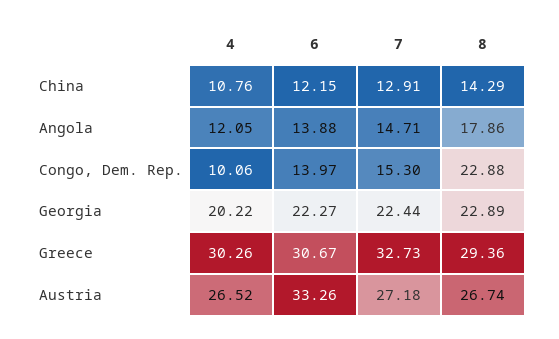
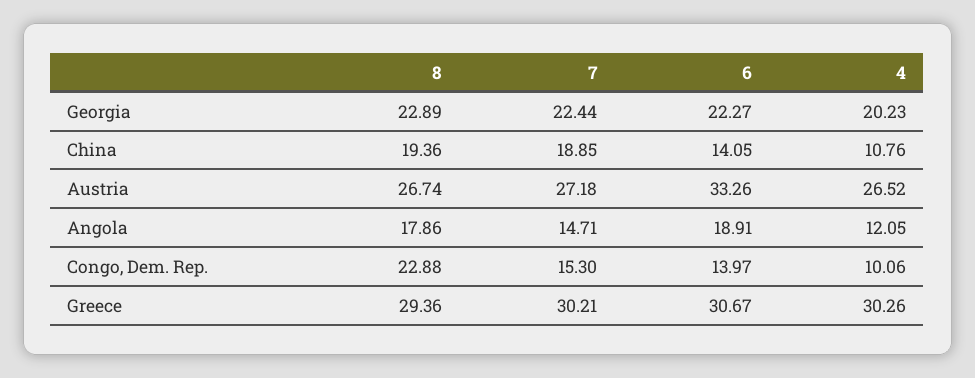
  {
    "4": {
      "China": 10.76,
      "Angola": 12.05,
      "Congo, Dem. Rep.": 10.06,
-     "Georgia": 20.22,
+     "Georgia": 20.23,
      "Greece": 30.26,
      "Austria": 26.52
    },
    "6": {
-     "China": 12.15,
+     "China": 14.05,
-     "Angola": 13.88,
+     "Angola": 18.91,
      "Congo, Dem. Rep.": 13.97,
      "Georgia": 22.27,
      "Greece": 30.67,
      "Austria": 33.26
    },
    "7": {
-     "China": 12.91,
+     "China": 18.85,
      "Angola": 14.71,
      "Congo, Dem. Rep.": 15.3,
      "Georgia": 22.44,
-     "Greece": 32.73,
+     "Greece": 30.21,
      "Austria": 27.18
    },
    "8": {
-     "China": 14.29,
+     "China": 19.36,
      "Angola": 17.86,
      "Congo, Dem. Rep.": 22.88,
      "Georgia": 22.89,
      "Greece": 29.36,
      "Austria": 26.74
    }
  }

